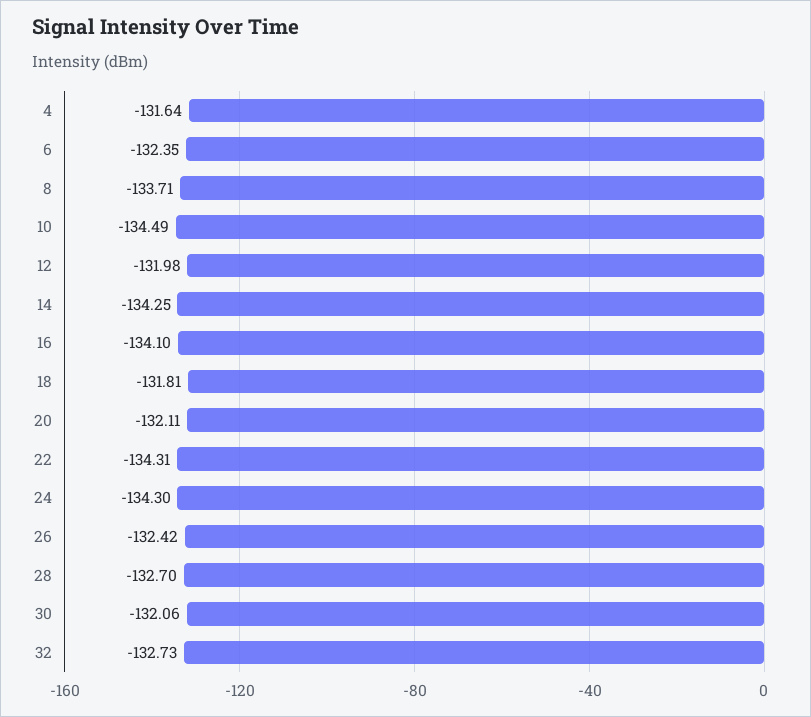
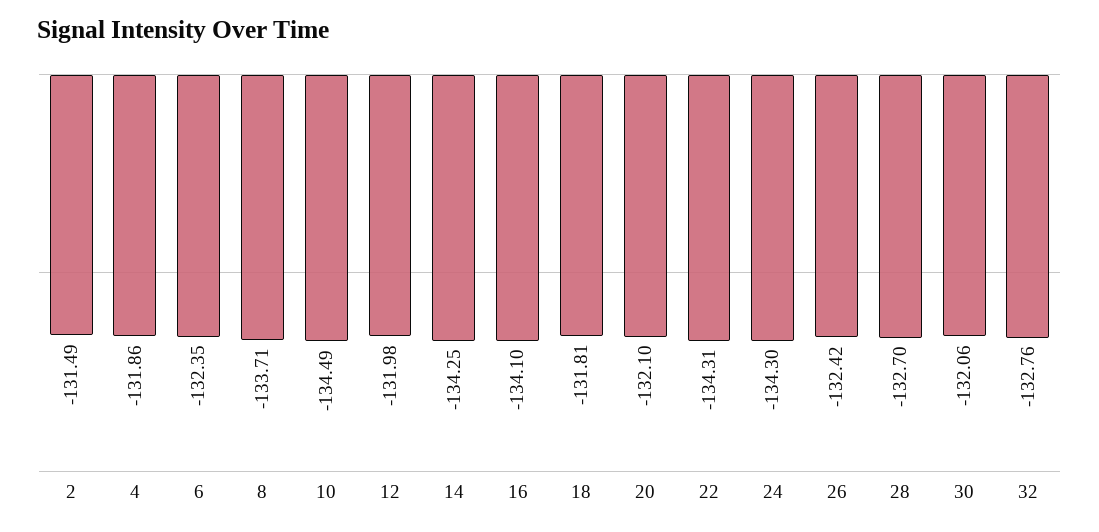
  {
-   "4": -131.64,
+   "4": -131.86,
    "6": -132.35,
    "8": -133.71,
    "10": -134.49,
    "12": -131.98,
    "14": -134.25,
    "16": -134.1,
    "18": -131.81,
-   "20": -132.11,
+   "20": -132.1,
    "22": -134.31,
    "24": -134.3,
    "26": -132.42,
    "28": -132.7,
    "30": -132.06,
-   "32": -132.73
+   "32": -132.76,
+   "2": -131.49
  }

